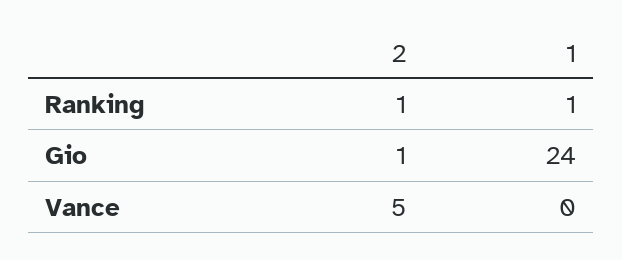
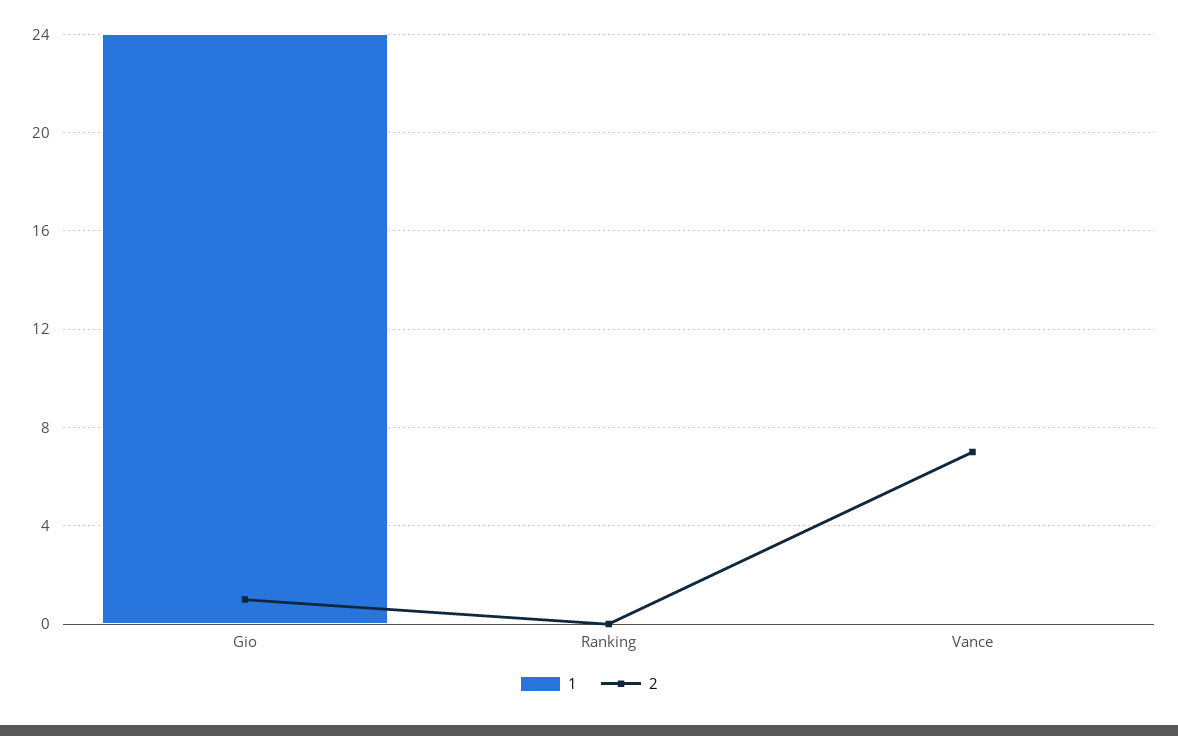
  {
    "2": {
-     "Ranking": 1,
+     "Ranking": 0,
      "Gio": 1,
-     "Vance": 5
+     "Vance": 7
    },
    "1": {
-     "Ranking": 1,
+     "Ranking": 0,
      "Gio": 24,
      "Vance": 0
    }
  }

